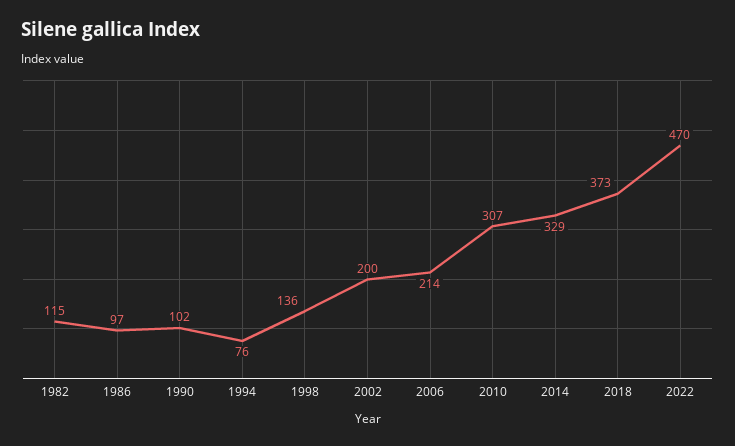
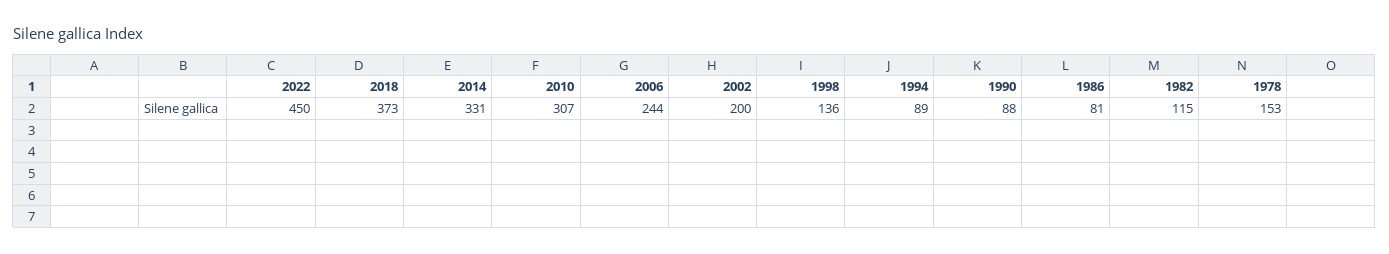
  {
    "1982": 115,
-   "1986": 97,
+   "1986": 81,
-   "1990": 102,
+   "1990": 88,
-   "1994": 76,
+   "1994": 89,
    "1998": 136,
    "2002": 200,
-   "2006": 214,
+   "2006": 244,
    "2010": 307,
-   "2014": 329,
+   "2014": 331,
    "2018": 373,
-   "2022": 470
+   "2022": 450,
+   "1978": 153
  }

